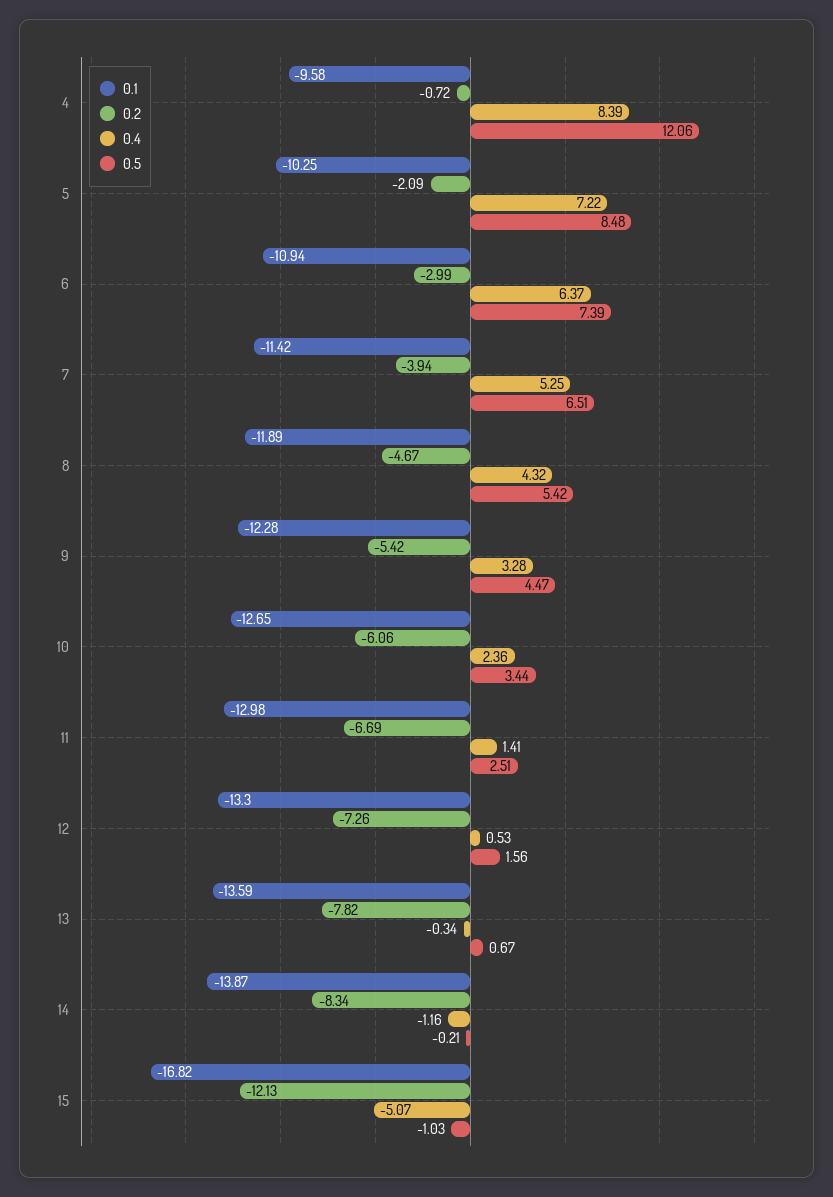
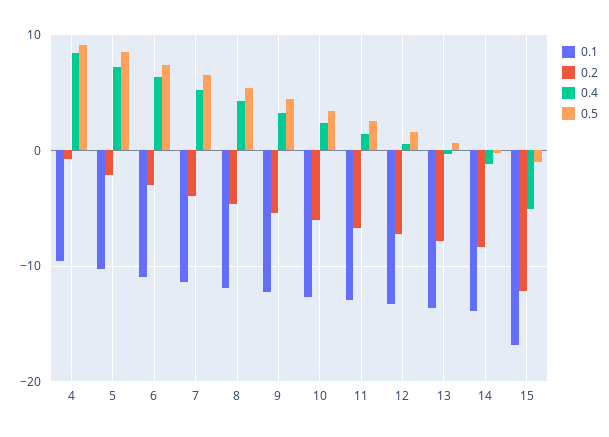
  {
    "0.1": {
      "4": -9.58,
      "5": -10.25,
      "6": -10.94,
      "7": -11.42,
      "8": -11.89,
      "9": -12.28,
      "10": -12.65,
      "11": -12.98,
      "12": -13.3,
      "13": -13.59,
      "14": -13.87,
      "15": -16.82
    },
    "0.2": {
      "4": -0.72,
      "5": -2.09,
      "6": -2.99,
      "7": -3.94,
      "8": -4.67,
      "9": -5.42,
      "10": -6.06,
      "11": -6.69,
      "12": -7.26,
      "13": -7.82,
      "14": -8.34,
      "15": -12.13
    },
    "0.4": {
      "4": 8.39,
      "5": 7.22,
      "6": 6.37,
      "7": 5.25,
      "8": 4.32,
      "9": 3.28,
      "10": 2.36,
      "11": 1.41,
      "12": 0.53,
      "13": -0.34,
      "14": -1.16,
      "15": -5.07
    },
    "0.5": {
-     "4": 12.06,
+     "4": 9,
      "5": 8.48,
      "6": 7.39,
      "7": 6.51,
      "8": 5.42,
      "9": 4.47,
      "10": 3.44,
      "11": 2.51,
      "12": 1.56,
      "13": 0.67,
      "14": -0.21,
      "15": -1.03
    }
  }

